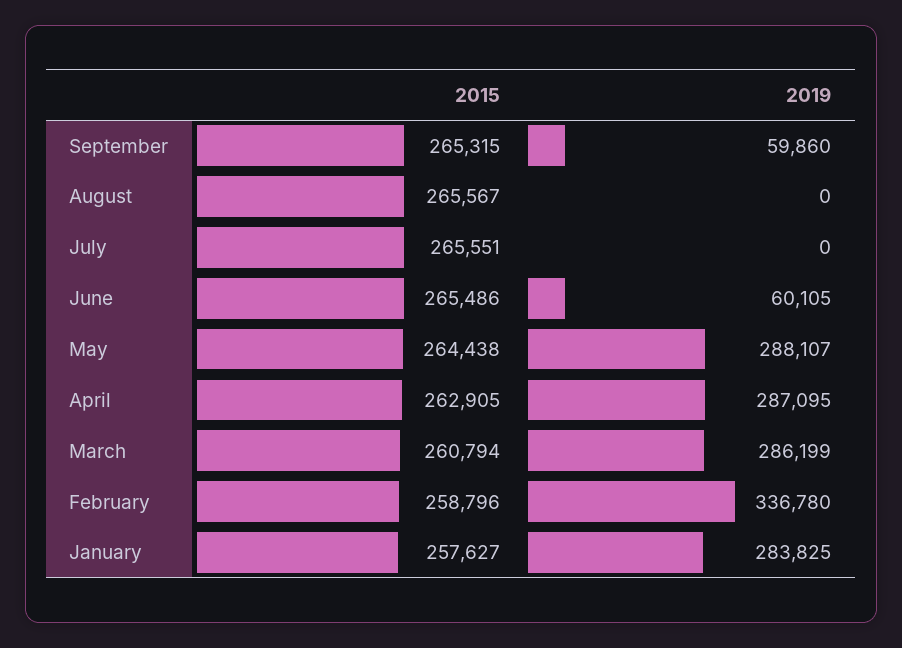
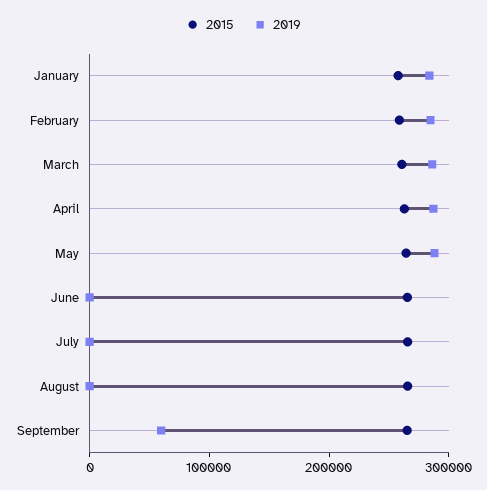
  {
    "2015": {
      "September": 265315,
      "August": 265567,
      "July": 265551,
      "June": 265486,
      "May": 264438,
      "April": 262905,
      "March": 260794,
      "February": 258796,
      "January": 257627
    },
    "2019": {
      "September": 59860,
      "August": 0,
      "July": 0,
-     "June": 60105,
+     "June": 0,
      "May": 288107,
      "April": 287095,
      "March": 286199,
-     "February": 336780,
+     "February": 280000,
      "January": 283825
    }
  }

